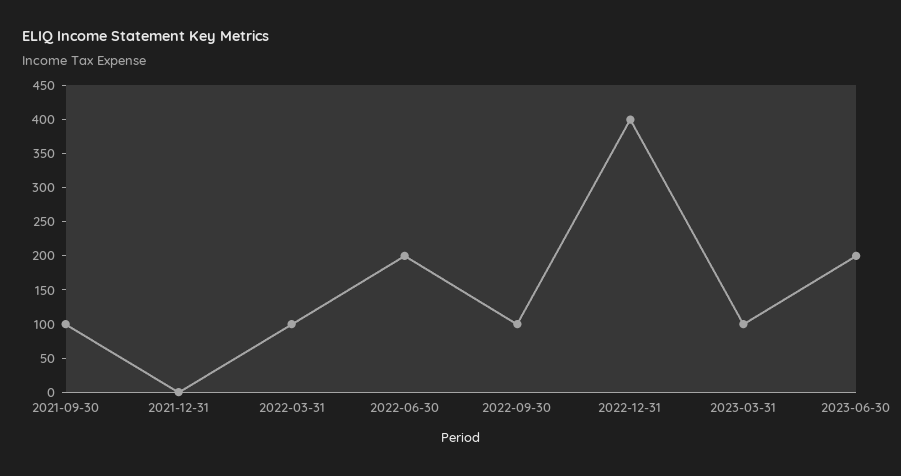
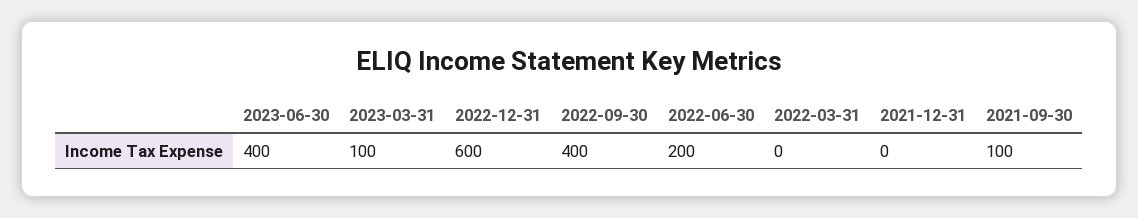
  {
    "2021-09-30": 100,
    "2021-12-31": 0,
-   "2022-03-31": 100,
+   "2022-03-31": 0,
    "2022-06-30": 200,
-   "2022-09-30": 100,
+   "2022-09-30": 400,
-   "2022-12-31": 400,
+   "2022-12-31": 600,
    "2023-03-31": 100,
-   "2023-06-30": 200
+   "2023-06-30": 400
  }

